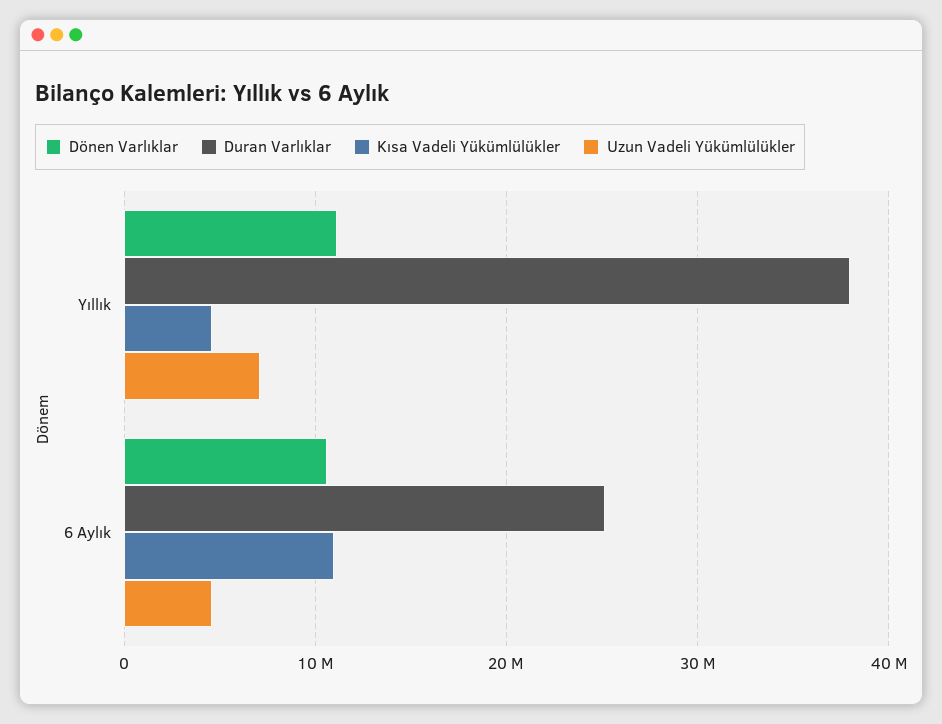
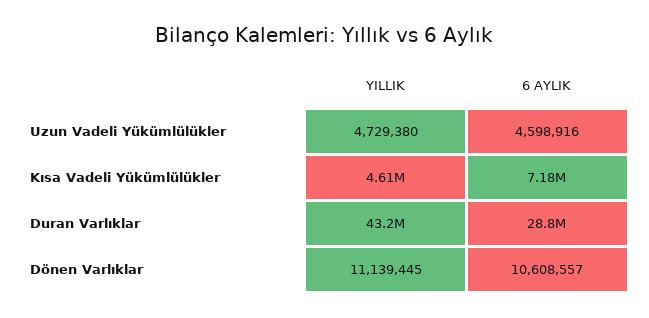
  {
    "Dönen Varlıklar": {
      "Yıllık": 11139445,
      "6 Aylık": 10608557
    },
    "Duran Varlıklar": {
-     "Yıllık": 38000000,
+     "Yıllık": 43200000,
-     "6 Aylık": 25000000
+     "6 Aylık": 28800000
    },
    "Kısa Vadeli Yükümlülükler": {
      "Yıllık": 4610000,
-     "6 Aylık": 11000000
+     "6 Aylık": 7180000
    },
    "Uzun Vadeli Yükümlülükler": {
-     "Yıllık": 7000000,
+     "Yıllık": 4729380,
      "6 Aylık": 4598916
    }
  }

